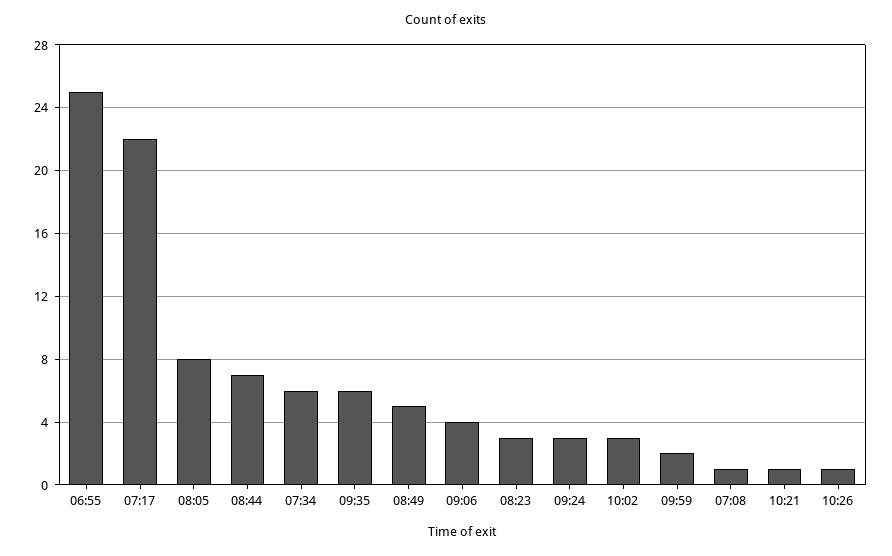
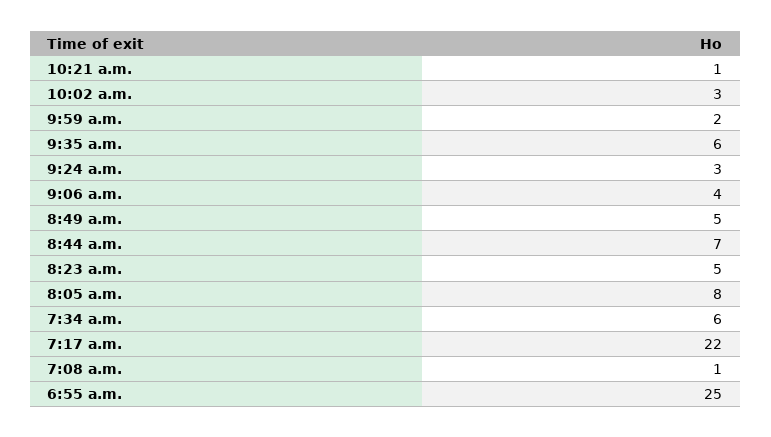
  {
    "06:55": 25,
    "07:17": 22,
    "08:05": 8,
    "08:44": 7,
    "07:34": 6,
    "09:35": 6,
    "08:49": 5,
    "09:06": 4,
-   "08:23": 3,
+   "08:23": 5,
    "09:24": 3,
    "10:02": 3,
    "09:59": 2,
    "07:08": 1,
-   "10:21": 1,
+   "10:21": 1
-   "10:26": 1
  }

